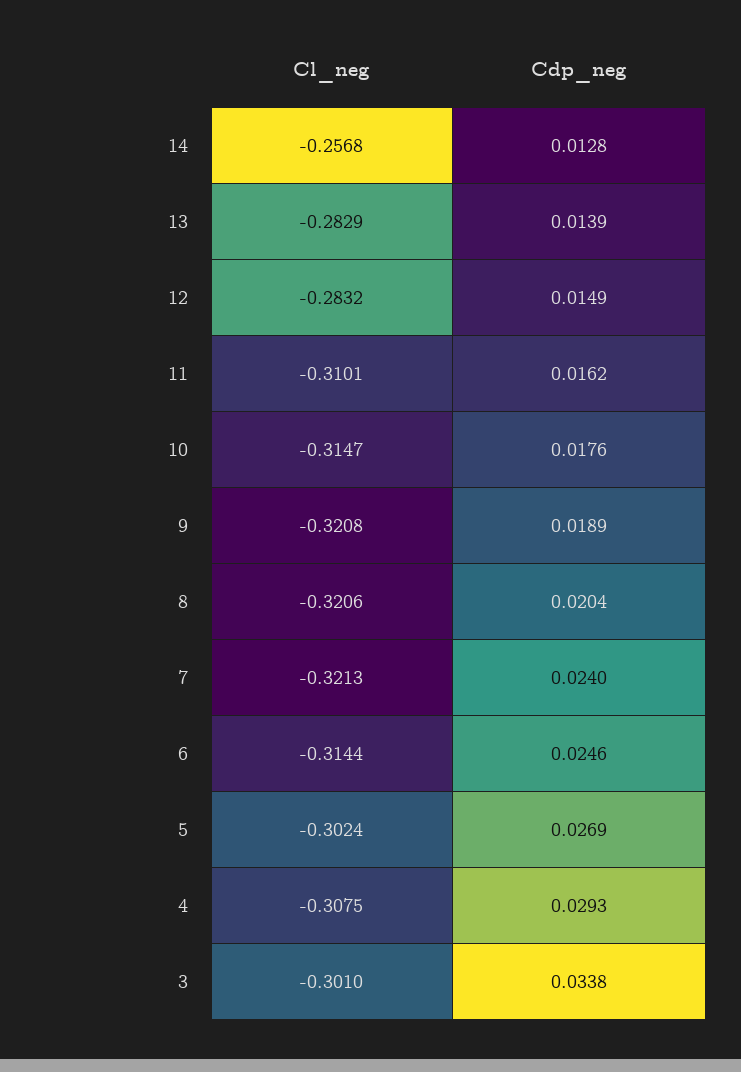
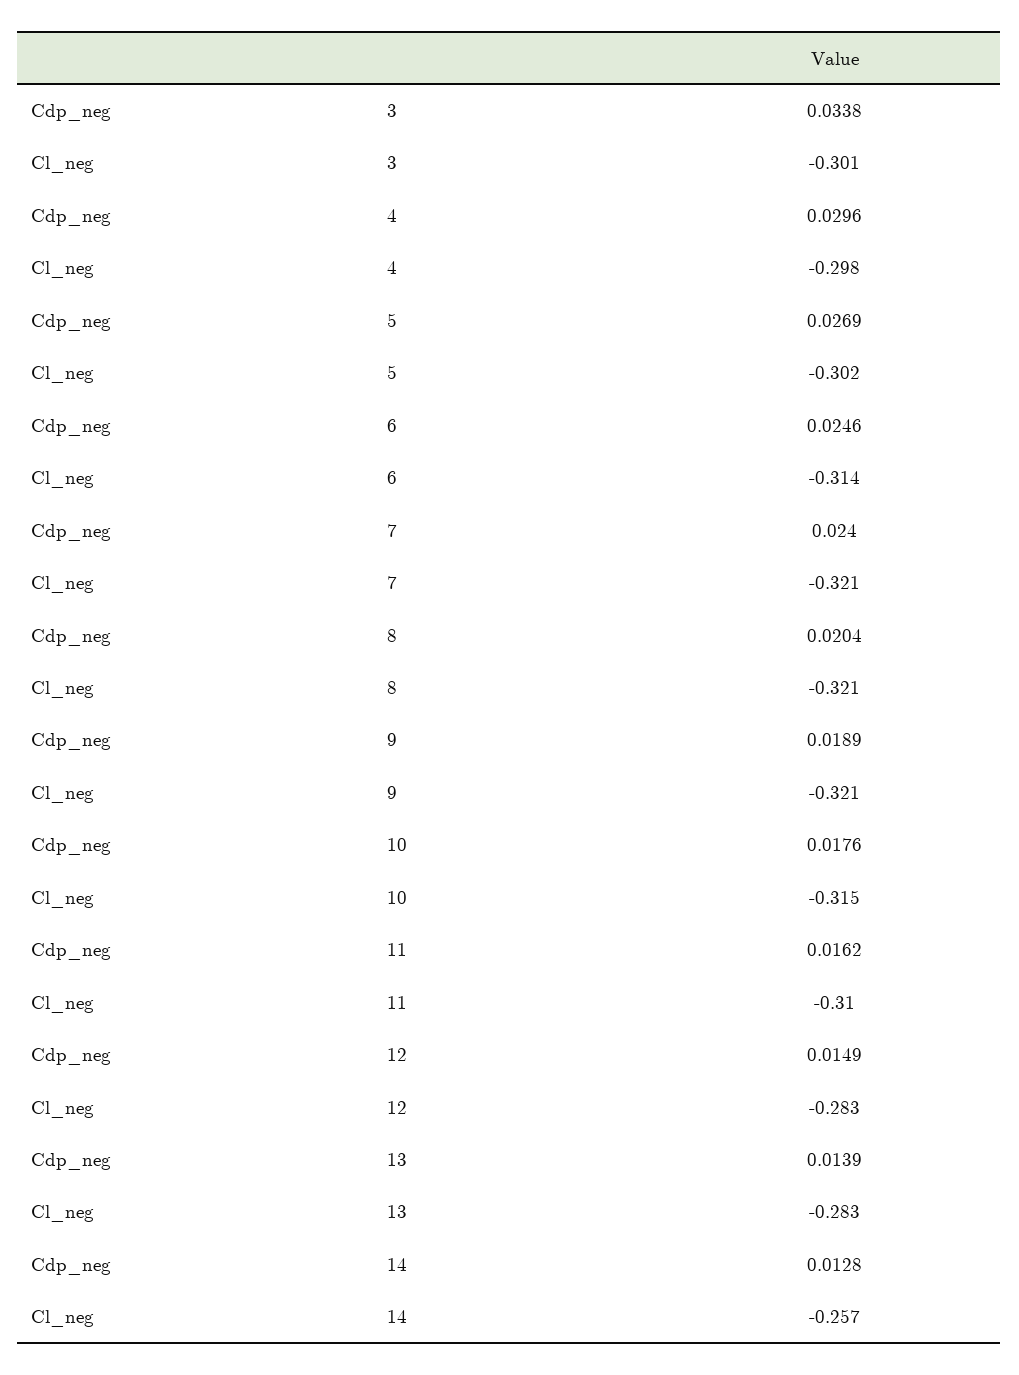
  {
    "Cl_neg": {
      "14": -0.2568,
      "13": -0.2829,
      "12": -0.2832,
      "11": -0.3101,
      "10": -0.3147,
      "9": -0.3208,
      "8": -0.3206,
      "7": -0.3213,
      "6": -0.3144,
      "5": -0.3024,
-     "4": -0.3075,
+     "4": -0.298,
      "3": -0.301
    },
    "Cdp_neg": {
      "14": 0.0128,
      "13": 0.0139,
      "12": 0.0149,
      "11": 0.0162,
      "10": 0.0176,
      "9": 0.0189,
      "8": 0.0204,
      "7": 0.024,
      "6": 0.0246,
      "5": 0.0269,
-     "4": 0.0293,
+     "4": 0.0296,
      "3": 0.0338
    }
  }

